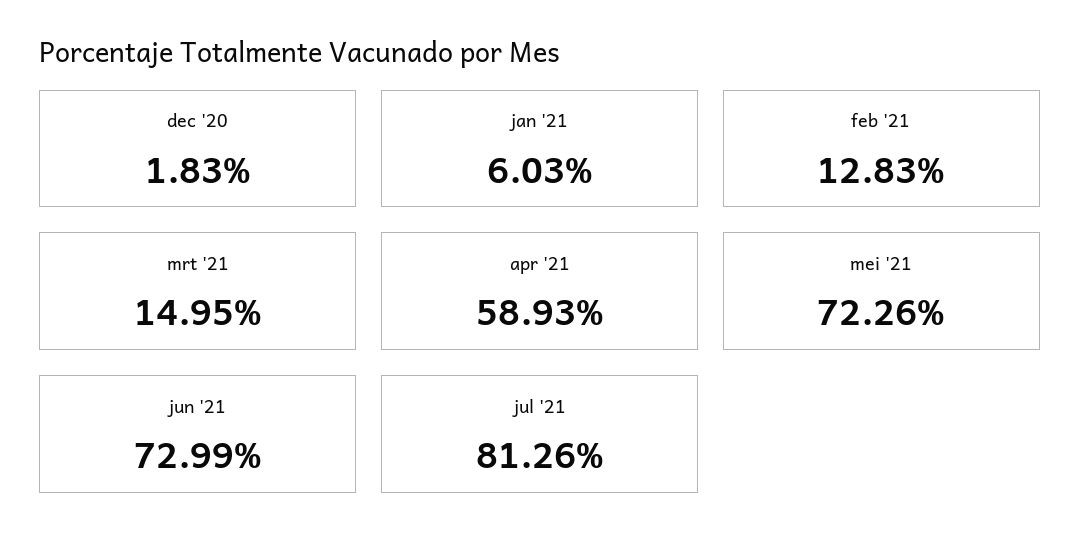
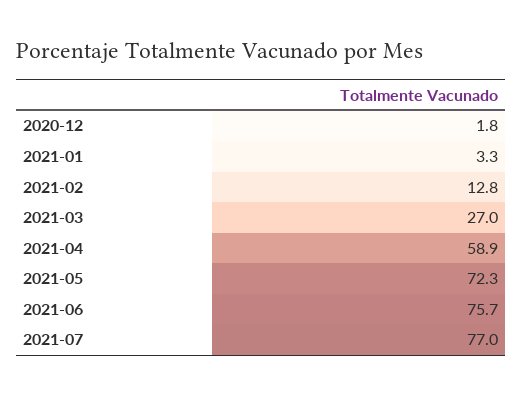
  {
    "dec '20": 1.83,
-   "jan '21": 6.03,
+   "jan '21": 3.3,
    "feb '21": 12.83,
-   "mrt '21": 14.95,
+   "mrt '21": 27,
    "apr '21": 58.93,
    "mei '21": 72.26,
-   "jun '21": 72.99,
+   "jun '21": 75.7,
-   "jul '21": 81.26
+   "jul '21": 77
  }

